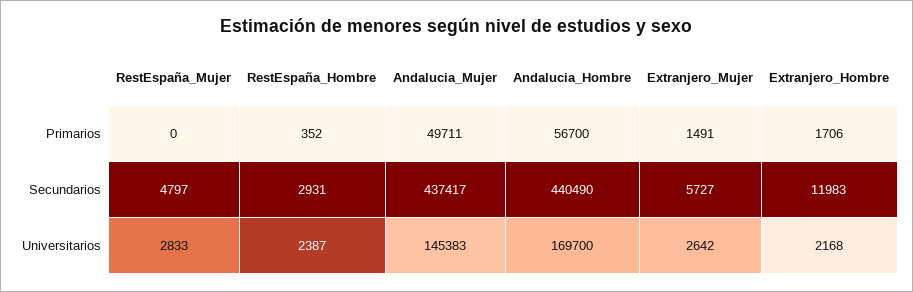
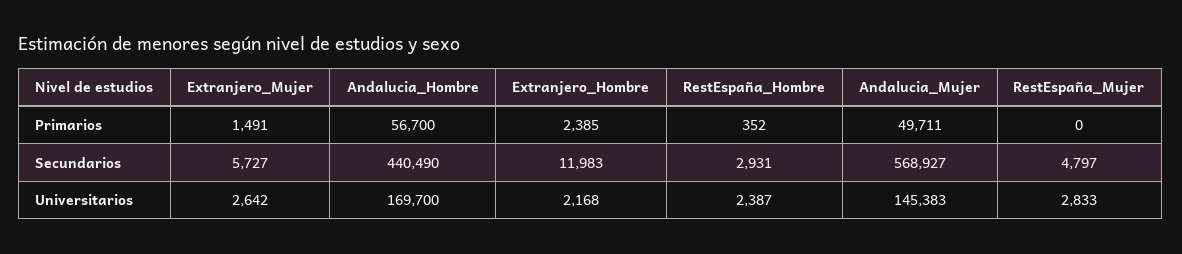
  {
    "RestEspaña_Mujer": {
      "Primarios": 0,
      "Secundarios": 4797,
      "Universitarios": 2833
    },
    "RestEspaña_Hombre": {
      "Primarios": 352,
      "Secundarios": 2931,
      "Universitarios": 2387
    },
    "Andalucia_Mujer": {
      "Primarios": 49711,
-     "Secundarios": 437417,
+     "Secundarios": 568927,
      "Universitarios": 145383
    },
    "Andalucia_Hombre": {
      "Primarios": 56700,
      "Secundarios": 440490,
      "Universitarios": 169700
    },
    "Extranjero_Mujer": {
      "Primarios": 1491,
      "Secundarios": 5727,
      "Universitarios": 2642
    },
    "Extranjero_Hombre": {
-     "Primarios": 1706,
+     "Primarios": 2385,
      "Secundarios": 11983,
      "Universitarios": 2168
    }
  }

